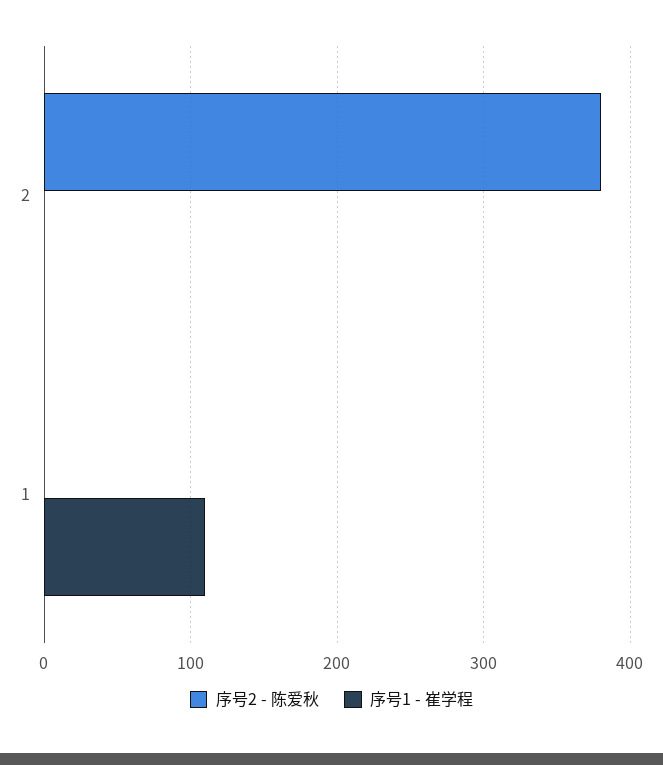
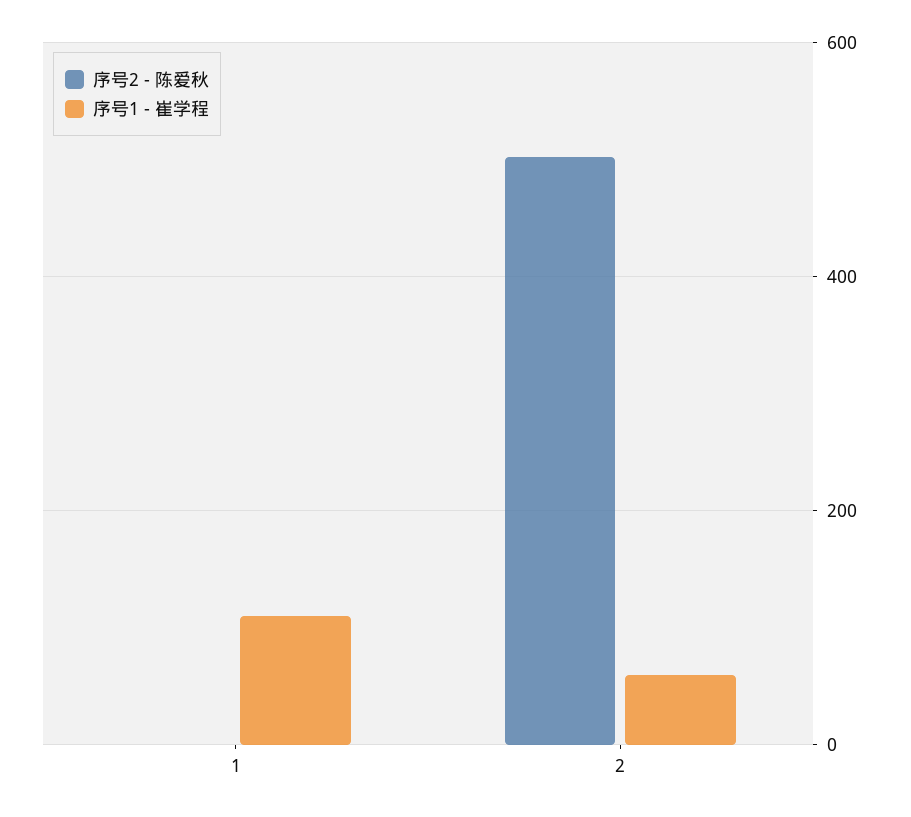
  {
    "序号2 - 陈爱秋": {
-     "2": 380,
+     "2": 500,
      "1": 0
    },
    "序号1 - 崔学程": {
-     "2": 0,
+     "2": 60,
      "1": 110
    }
  }

